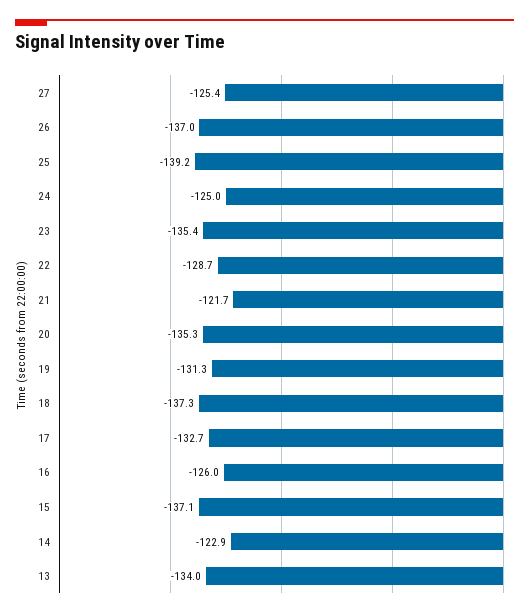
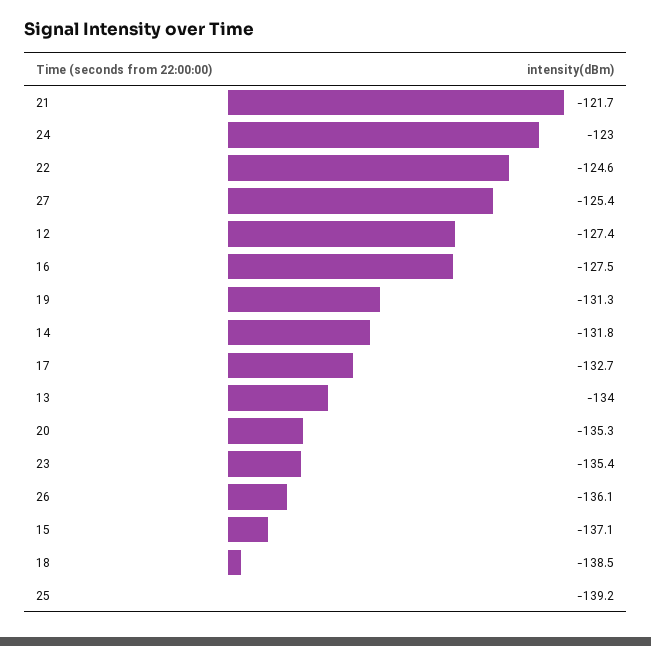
  {
    "27": -125.4,
-   "26": -137,
+   "26": -136.1,
    "25": -139.2,
-   "24": -125,
+   "24": -123,
    "23": -135.4,
-   "22": -128.7,
+   "22": -124.6,
    "21": -121.7,
    "20": -135.3,
    "19": -131.3,
-   "18": -137.3,
+   "18": -138.5,
    "17": -132.7,
-   "16": -126,
+   "16": -127.5,
    "15": -137.1,
-   "14": -122.9,
+   "14": -131.8,
-   "13": -134
+   "13": -134,
+   "12": -127.4
  }

